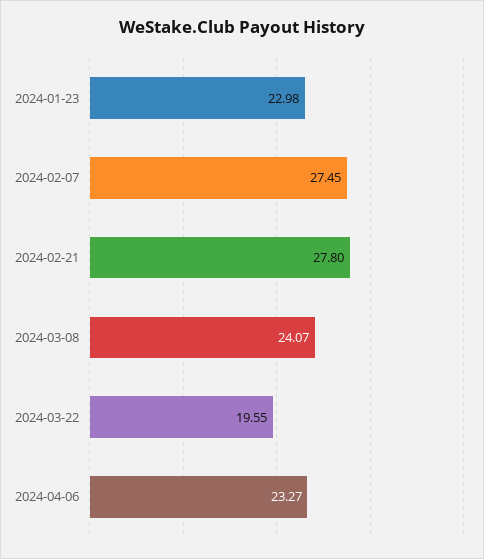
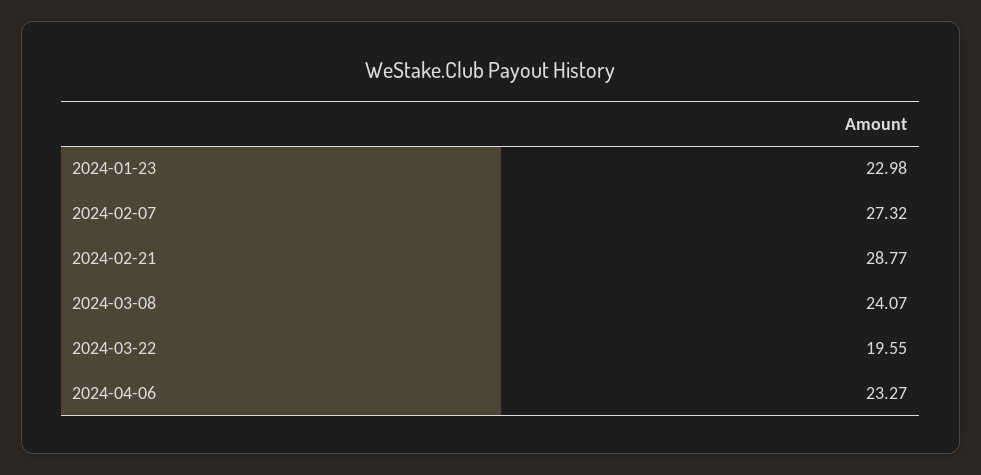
  {
    "2024-01-23": 22.98,
-   "2024-02-07": 27.45,
+   "2024-02-07": 27.32,
-   "2024-02-21": 27.8,
+   "2024-02-21": 28.77,
    "2024-03-08": 24.07,
    "2024-03-22": 19.55,
    "2024-04-06": 23.27
  }

